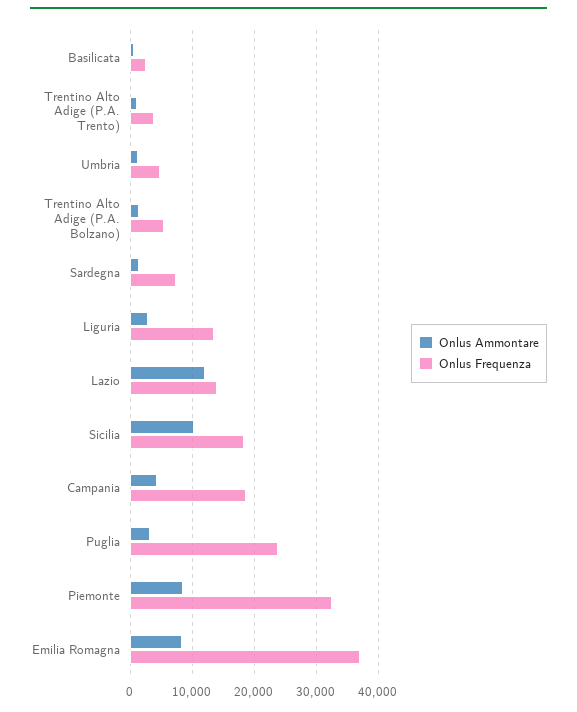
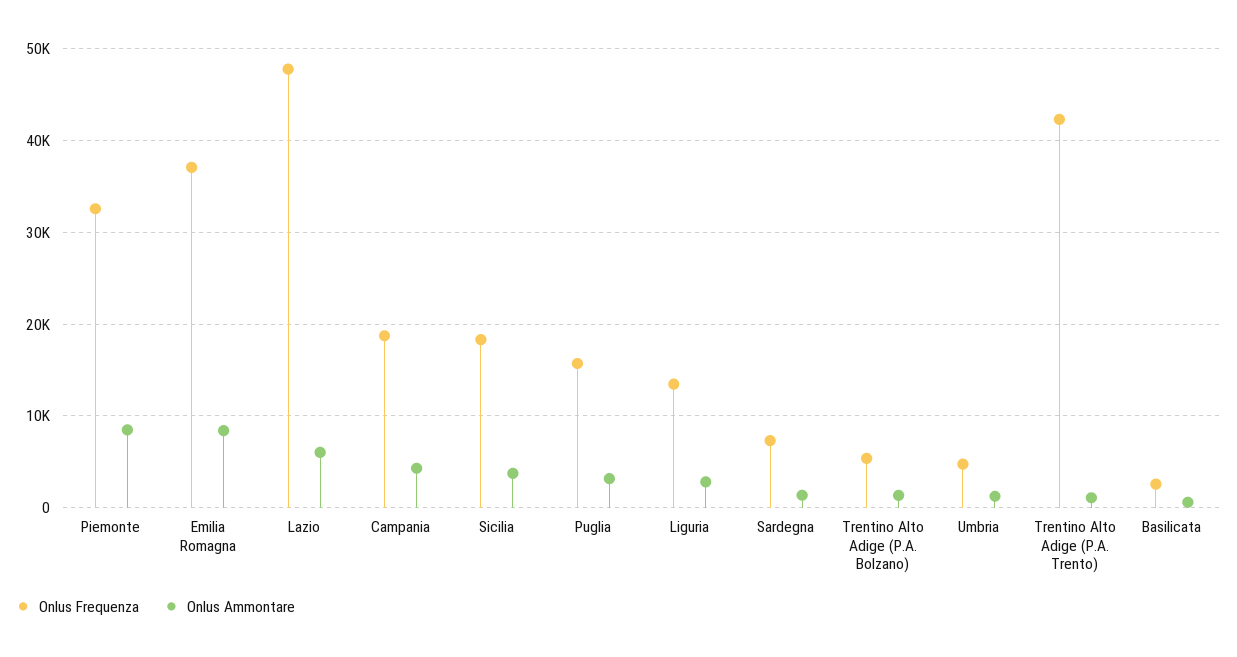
  {
    "Onlus Ammontare": {
      "Basilicata": 1000,
      "Trentino Alto Adige (P.A. Trento)": 1000,
      "Umbria": 1000,
      "Trentino Alto Adige (P.A. Bolzano)": 1000,
      "Sardegna": 1000,
      "Liguria": 3000,
-     "Lazio": 12000,
+     "Lazio": 6000,
-     "Sicilia": 10000,
+     "Sicilia": 4000,
      "Campania": 4000,
      "Puglia": 3000,
      "Piemonte": 8000,
      "Emilia Romagna": 8000
    },
    "Onlus Frequenza": {
      "Basilicata": 3000,
-     "Trentino Alto Adige (P.A. Trento)": 4000,
+     "Trentino Alto Adige (P.A. Trento)": 42000,
      "Umbria": 5000,
      "Trentino Alto Adige (P.A. Bolzano)": 5000,
      "Sardegna": 7000,
      "Liguria": 13000,
-     "Lazio": 14000,
+     "Lazio": 48000,
      "Sicilia": 18000,
      "Campania": 19000,
-     "Puglia": 24000,
+     "Puglia": 16000,
      "Piemonte": 33000,
      "Emilia Romagna": 37000
    }
  }

